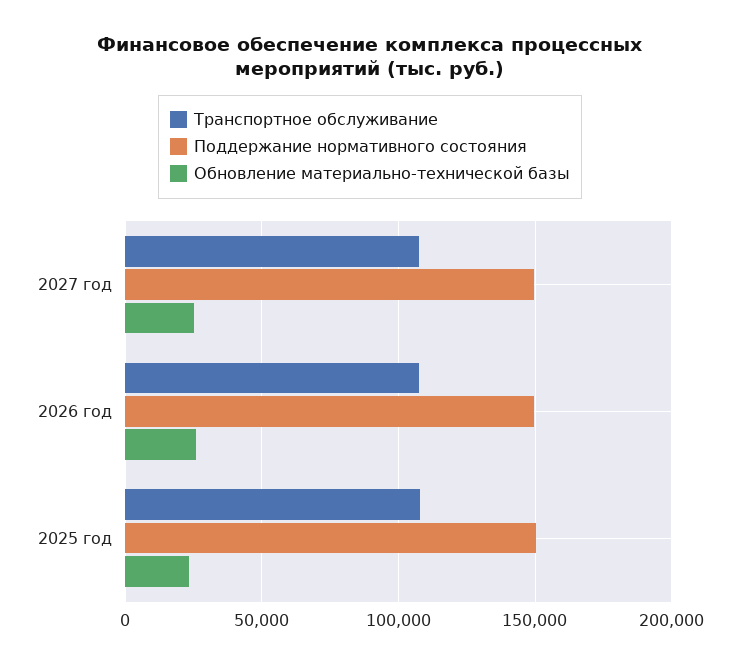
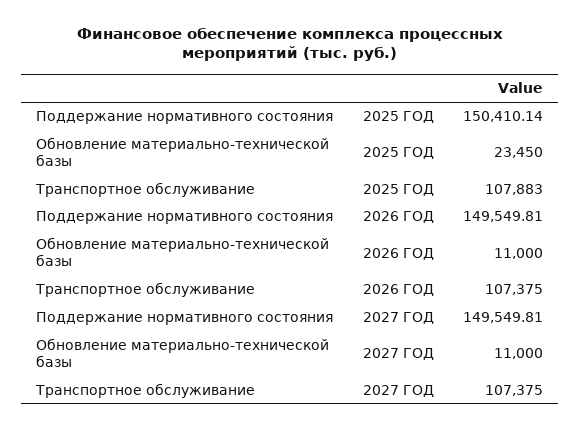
  {
    "Транспортное обслуживание": {
      "2027 год": 107375,
      "2026 год": 107375,
      "2025 год": 107883
    },
    "Поддержание нормативного состояния": {
      "2027 год": 149549.81,
      "2026 год": 149549.81,
      "2025 год": 150410.14
    },
    "Обновление материально-технической базы": {
-     "2027 год": 25000,
+     "2027 год": 11000,
-     "2026 год": 25000,
+     "2026 год": 11000,
      "2025 год": 23450
    }
  }

